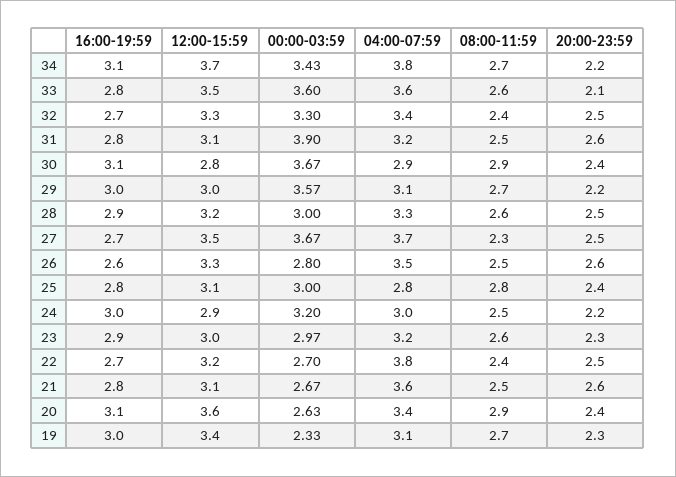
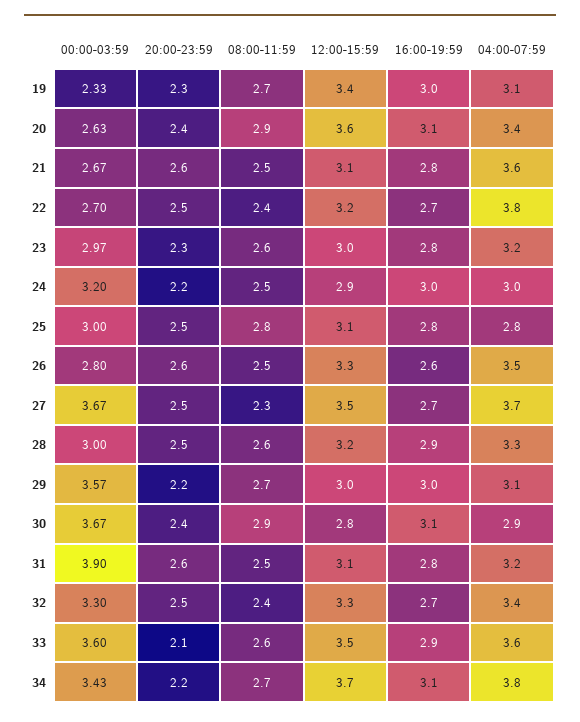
  {
    "16:00-19:59": {
      "34": 3.1,
-     "33": 2.8,
+     "33": 2.9,
      "32": 2.7,
      "31": 2.8,
      "30": 3.1,
      "29": 3,
      "28": 2.9,
      "27": 2.7,
      "26": 2.6,
      "25": 2.8,
      "24": 3,
-     "23": 2.9,
+     "23": 2.8,
      "22": 2.7,
      "21": 2.8,
      "20": 3.1,
      "19": 3
    },
    "12:00-15:59": {
      "34": 3.7,
      "33": 3.5,
      "32": 3.3,
      "31": 3.1,
      "30": 2.8,
      "29": 3,
      "28": 3.2,
      "27": 3.5,
      "26": 3.3,
      "25": 3.1,
      "24": 2.9,
      "23": 3,
      "22": 3.2,
      "21": 3.1,
      "20": 3.6,
      "19": 3.4
    },
    "00:00-03:59": {
      "34": 3.43,
      "33": 3.6,
      "32": 3.3,
      "31": 3.9,
      "30": 3.67,
      "29": 3.57,
      "28": 3,
      "27": 3.67,
      "26": 2.8,
      "25": 3,
      "24": 3.2,
      "23": 2.97,
      "22": 2.7,
      "21": 2.67,
      "20": 2.63,
      "19": 2.33
    },
    "04:00-07:59": {
      "34": 3.8,
      "33": 3.6,
      "32": 3.4,
      "31": 3.2,
      "30": 2.9,
      "29": 3.1,
      "28": 3.3,
      "27": 3.7,
      "26": 3.5,
      "25": 2.8,
      "24": 3,
      "23": 3.2,
      "22": 3.8,
      "21": 3.6,
      "20": 3.4,
      "19": 3.1
    },
    "08:00-11:59": {
      "34": 2.7,
      "33": 2.6,
      "32": 2.4,
      "31": 2.5,
      "30": 2.9,
      "29": 2.7,
      "28": 2.6,
      "27": 2.3,
      "26": 2.5,
      "25": 2.8,
      "24": 2.5,
      "23": 2.6,
      "22": 2.4,
      "21": 2.5,
      "20": 2.9,
      "19": 2.7
    },
    "20:00-23:59": {
      "34": 2.2,
      "33": 2.1,
      "32": 2.5,
      "31": 2.6,
      "30": 2.4,
      "29": 2.2,
      "28": 2.5,
      "27": 2.5,
      "26": 2.6,
-     "25": 2.4,
+     "25": 2.5,
      "24": 2.2,
      "23": 2.3,
      "22": 2.5,
      "21": 2.6,
      "20": 2.4,
      "19": 2.3
    }
  }

